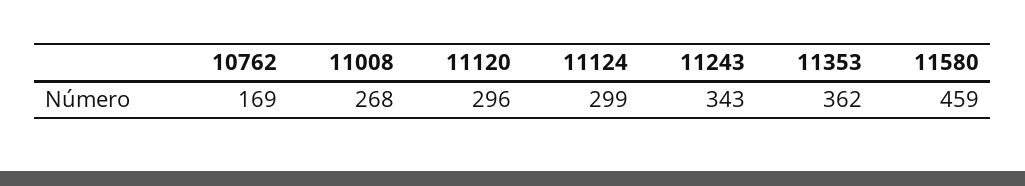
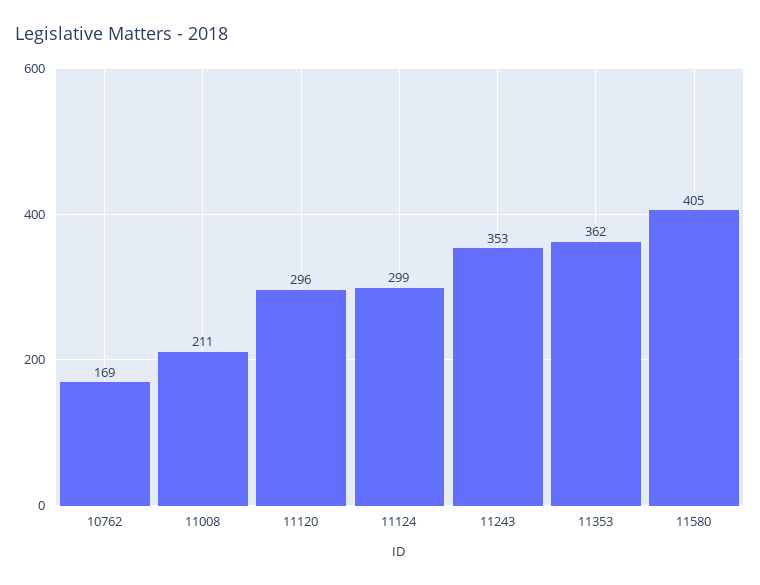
  {
    "10762": 169,
-   "11008": 268,
+   "11008": 211,
    "11120": 296,
    "11124": 299,
-   "11243": 343,
+   "11243": 353,
    "11353": 362,
-   "11580": 459
+   "11580": 405
  }

